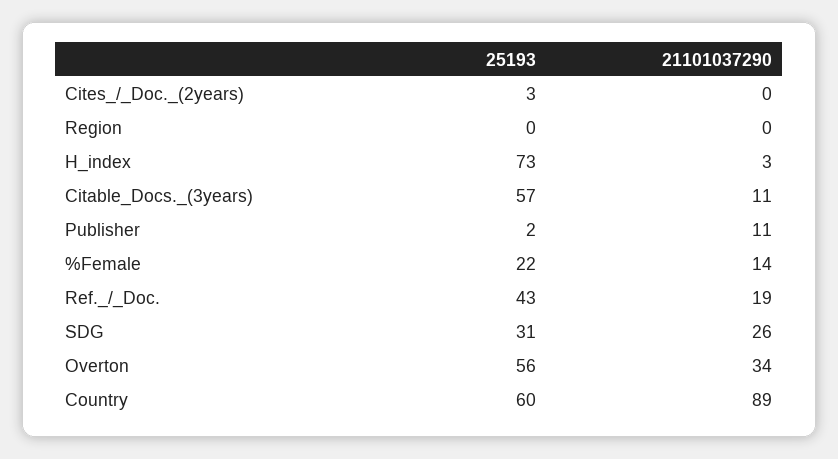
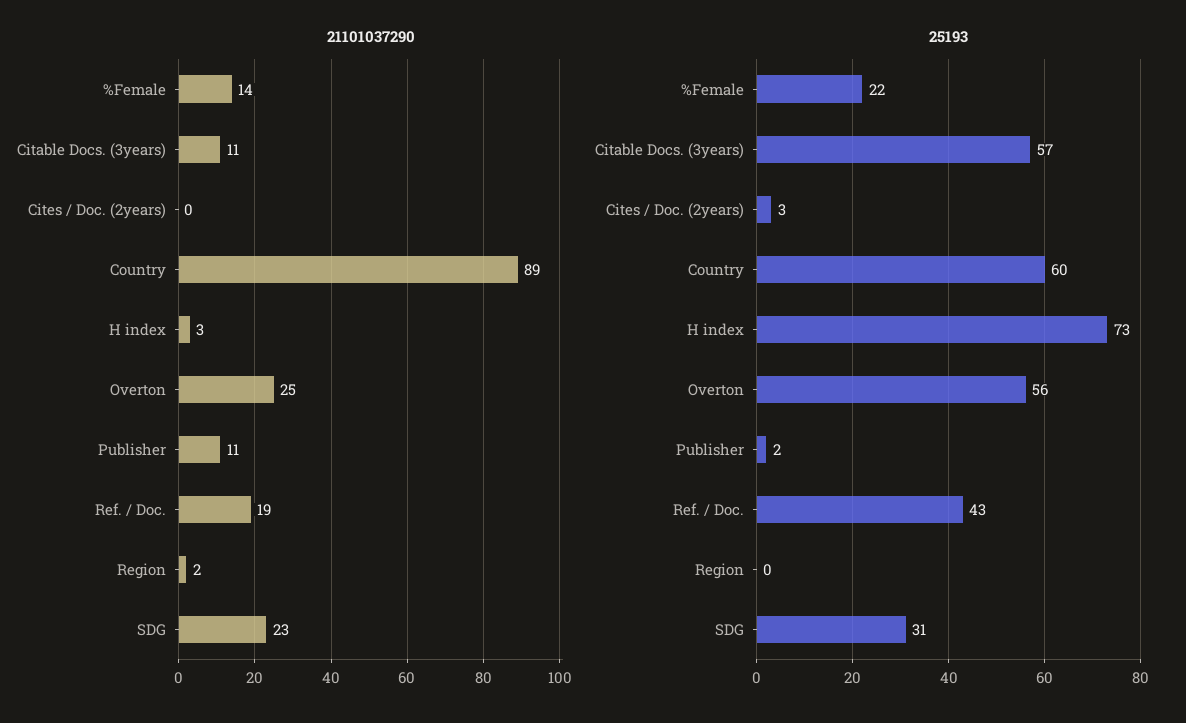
  {
    "25193": {
      "Cites_/_Doc._(2years)": 3,
      "Region": 0,
      "H_index": 73,
      "Citable_Docs._(3years)": 57,
      "Publisher": 2,
      "%Female": 22,
      "Ref._/_Doc.": 43,
      "SDG": 31,
      "Overton": 56,
      "Country": 60
    },
    "21101037290": {
      "Cites_/_Doc._(2years)": 0,
-     "Region": 0,
+     "Region": 2,
      "H_index": 3,
      "Citable_Docs._(3years)": 11,
      "Publisher": 11,
      "%Female": 14,
      "Ref._/_Doc.": 19,
-     "SDG": 26,
+     "SDG": 23,
-     "Overton": 34,
+     "Overton": 25,
      "Country": 89
    }
  }

